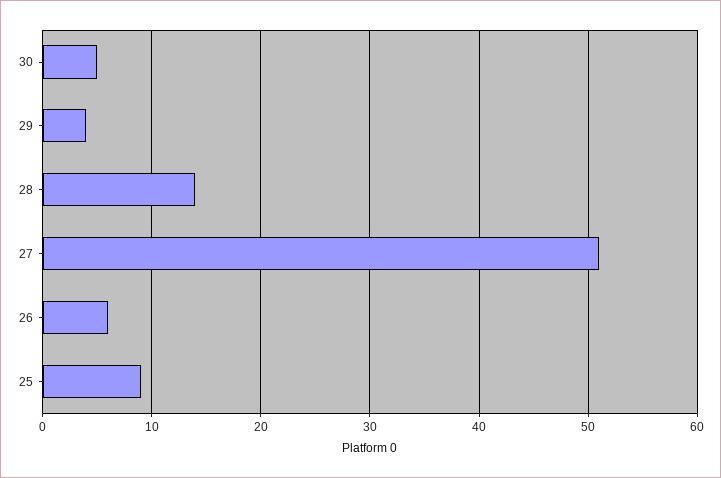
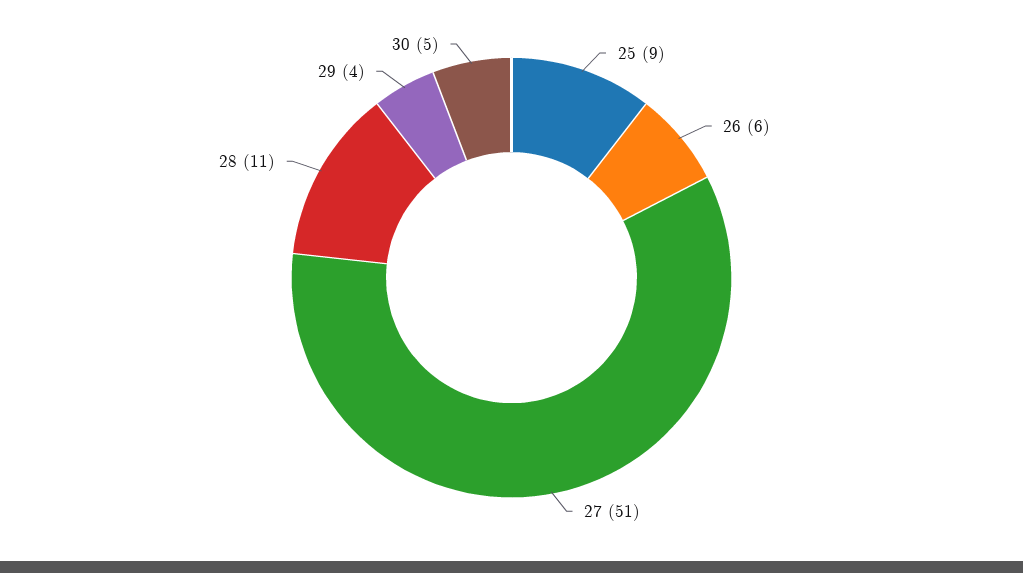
  {
    "30": 5,
    "29": 4,
-   "28": 14,
+   "28": 11,
    "27": 51,
    "26": 6,
    "25": 9
  }

